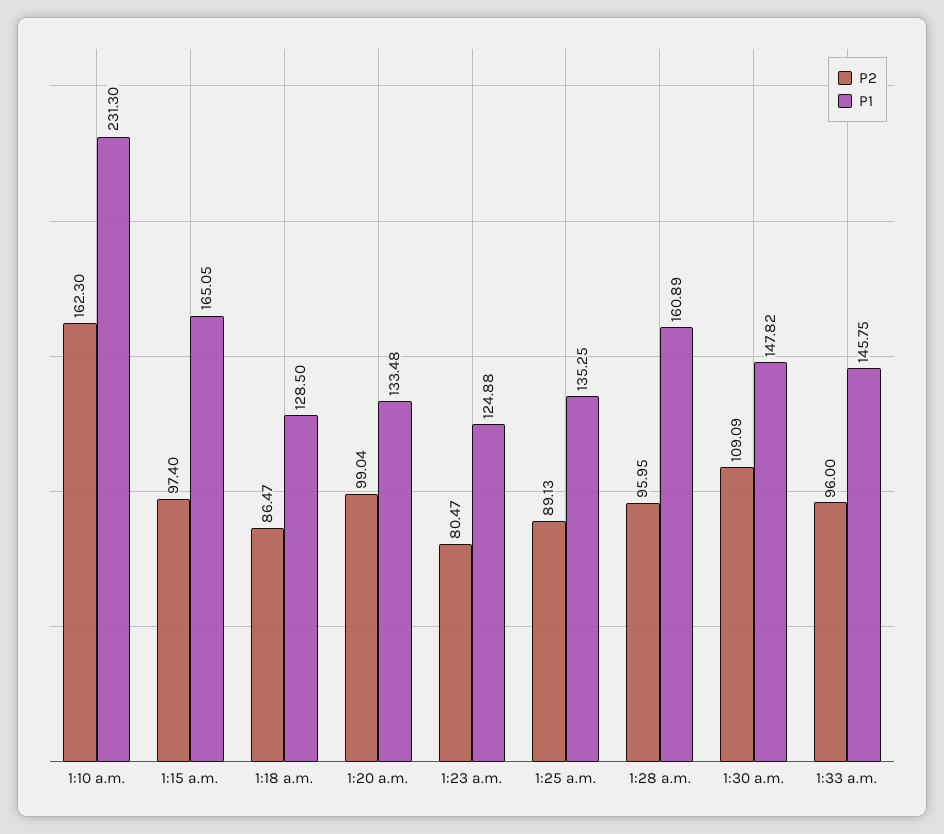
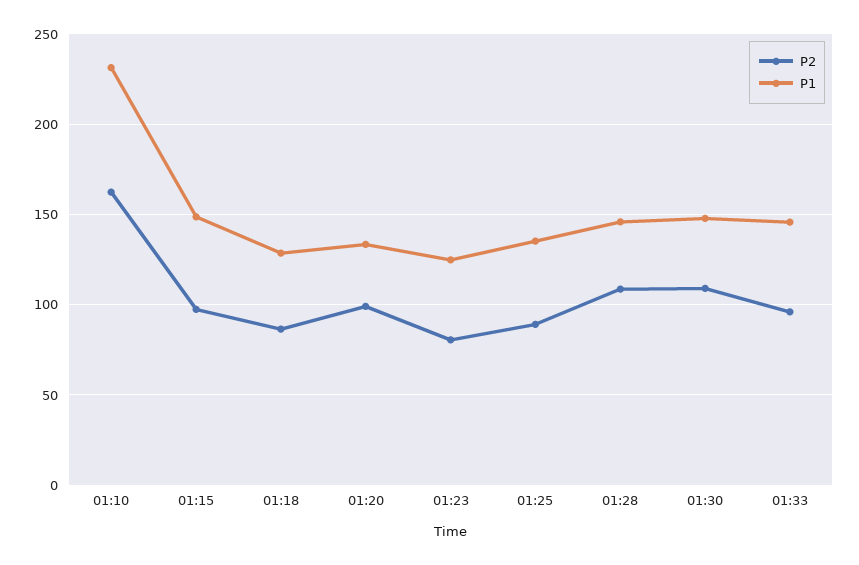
  {
    "P2": {
      "1:10 a.m.": 162.3,
      "1:15 a.m.": 97.4,
      "1:18 a.m.": 86.47,
      "1:20 a.m.": 99.04,
      "1:23 a.m.": 80.47,
      "1:25 a.m.": 89.13,
-     "1:28 a.m.": 95.95,
+     "1:28 a.m.": 110,
      "1:30 a.m.": 109.09,
      "1:33 a.m.": 96
    },
    "P1": {
      "1:10 a.m.": 231.3,
-     "1:15 a.m.": 165.05,
+     "1:15 a.m.": 150,
      "1:18 a.m.": 128.5,
      "1:20 a.m.": 133.48,
      "1:23 a.m.": 124.88,
      "1:25 a.m.": 135.25,
-     "1:28 a.m.": 160.89,
+     "1:28 a.m.": 145,
      "1:30 a.m.": 147.82,
      "1:33 a.m.": 145.75
    }
  }

